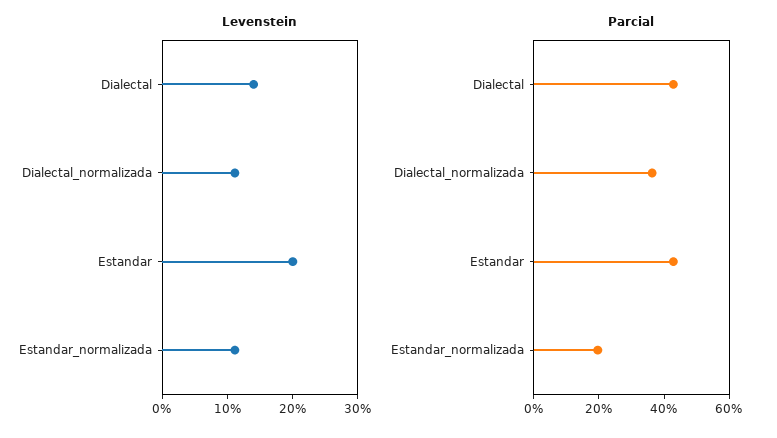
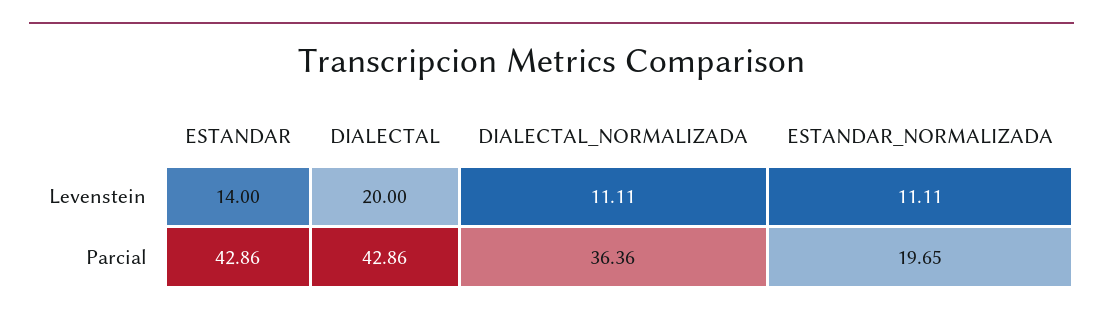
  {
    "Levenstein": {
-     "Dialectal": 14,
+     "Dialectal": 20,
      "Dialectal_normalizada": 11.11,
-     "Estandar": 20,
+     "Estandar": 14,
      "Estandar_normalizada": 11.11
    },
    "Parcial": {
      "Dialectal": 42.86,
      "Dialectal_normalizada": 36.36,
      "Estandar": 42.86,
      "Estandar_normalizada": 19.65
    }
  }

